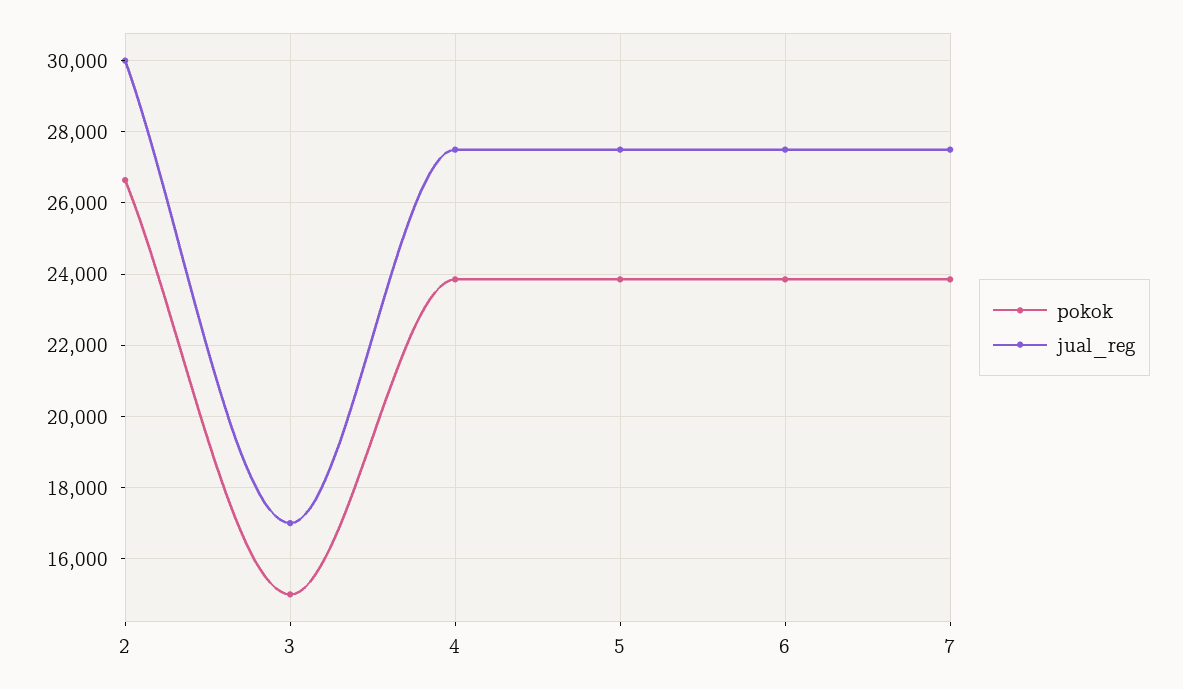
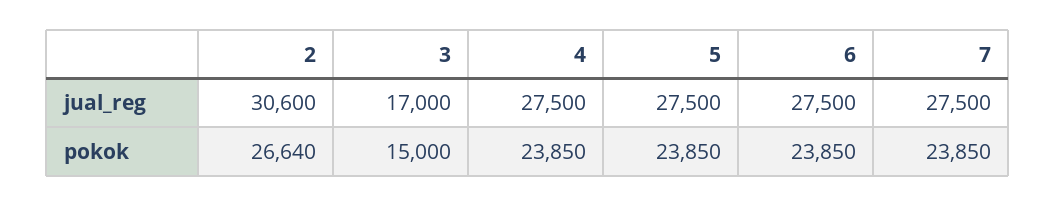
  {
    "pokok": {
      "2": 26640,
      "3": 15000,
      "4": 23850,
      "5": 23850,
      "6": 23850,
      "7": 23850
    },
    "jual_reg": {
-     "2": 30000,
+     "2": 30600,
      "3": 17000,
      "4": 27500,
      "5": 27500,
      "6": 27500,
      "7": 27500
    }
  }

